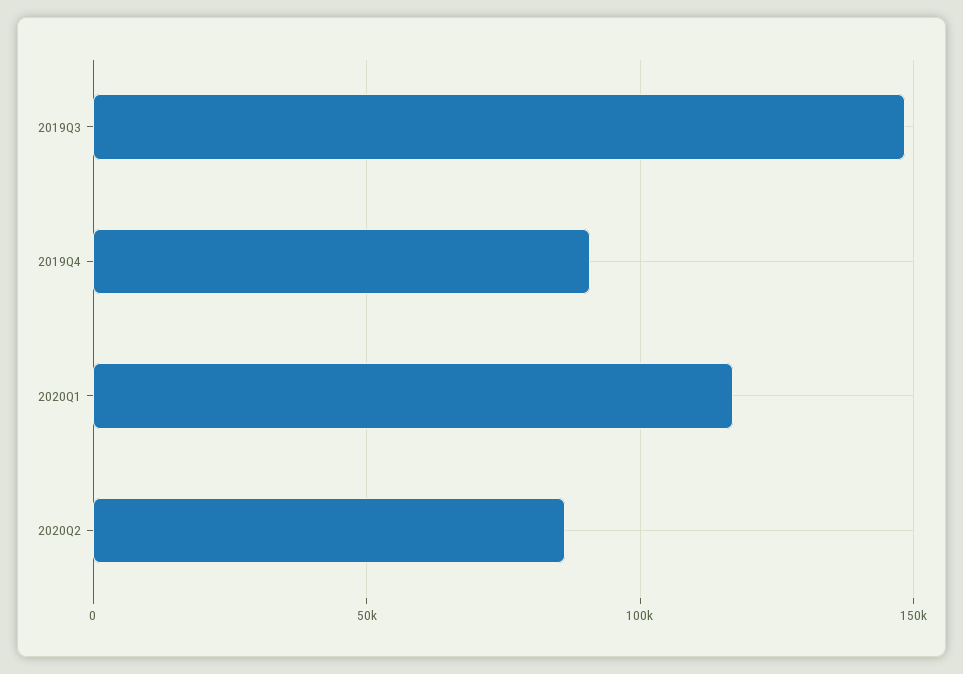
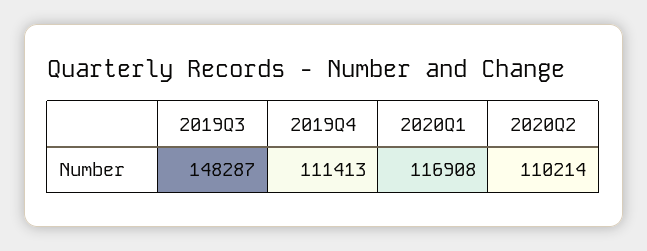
  {
    "2019Q3": 148287,
-   "2019Q4": 90000,
+   "2019Q4": 111413,
    "2020Q1": 116908,
-   "2020Q2": 85000
+   "2020Q2": 110214
  }

